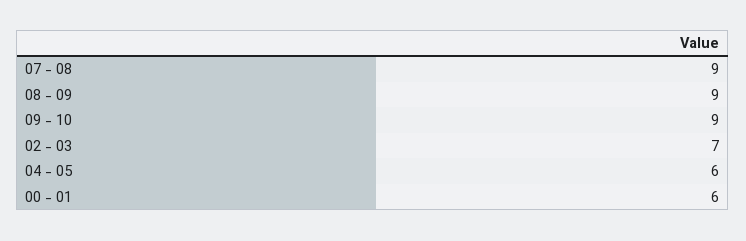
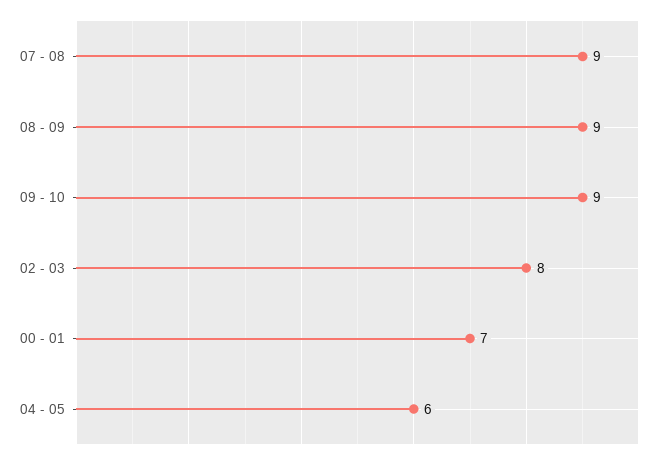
  {
    "07 - 08": 9,
    "08 - 09": 9,
    "09 - 10": 9,
-   "02 - 03": 7,
+   "02 - 03": 8,
    "04 - 05": 6,
-   "00 - 01": 6
+   "00 - 01": 7
  }

